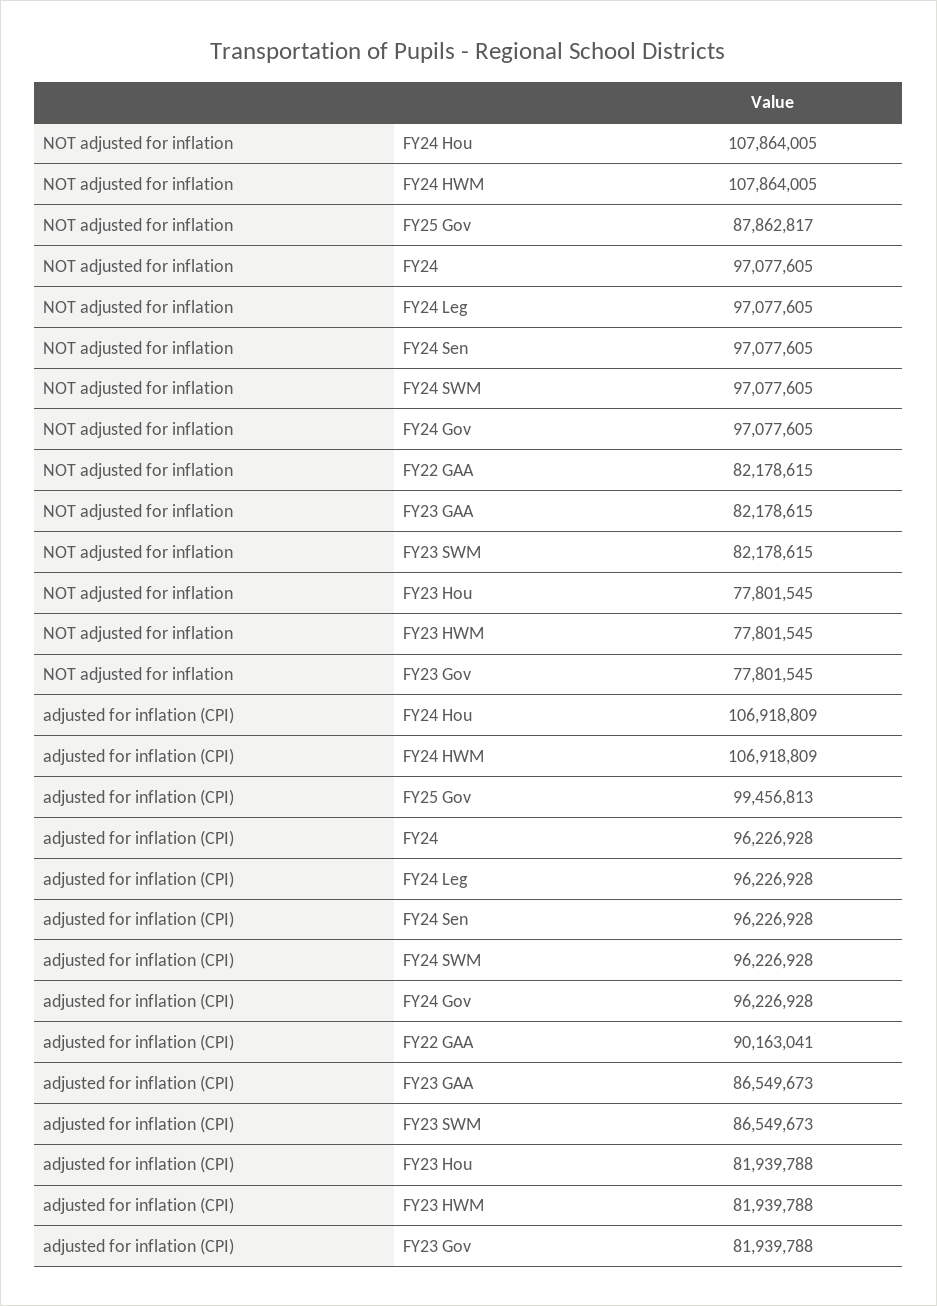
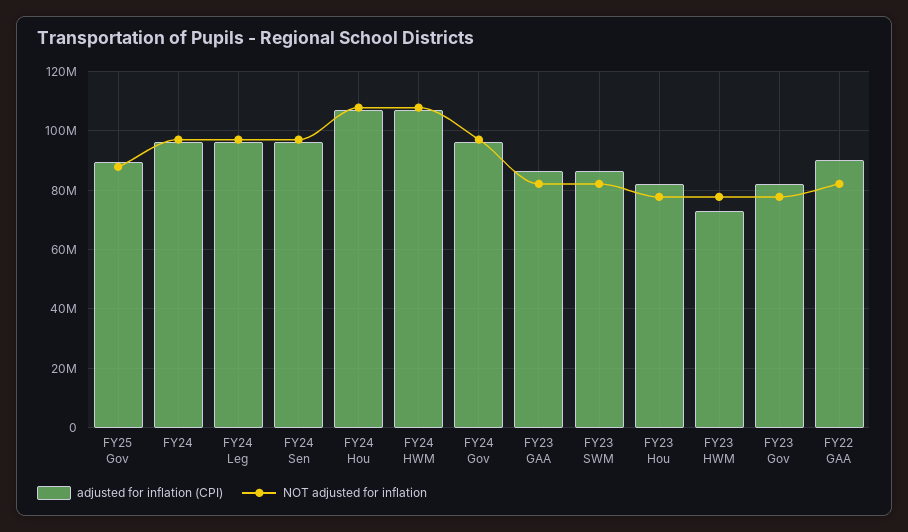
  {
    "NOT adjusted for inflation": {
      "FY24 Hou": 107864005,
      "FY24 HWM": 107864005,
      "FY25 Gov": 87862817,
      "FY24": 97077605,
      "FY24 Leg": 97077605,
      "FY24 Sen": 97077605,
-     "FY24 SWM": 97077605,
      "FY24 Gov": 97077605,
      "FY22 GAA": 82178615,
      "FY23 GAA": 82178615,
      "FY23 SWM": 82178615,
      "FY23 Hou": 77801545,
      "FY23 HWM": 77801545,
      "FY23 Gov": 77801545
    },
    "adjusted for inflation (CPI)": {
      "FY24 Hou": 106918809,
      "FY24 HWM": 106918809,
-     "FY25 Gov": 99456813,
+     "FY25 Gov": 90000000,
      "FY24": 96226928,
      "FY24 Leg": 96226928,
      "FY24 Sen": 96226928,
-     "FY24 SWM": 96226928,
      "FY24 Gov": 96226928,
      "FY22 GAA": 90163041,
      "FY23 GAA": 86549673,
      "FY23 SWM": 86549673,
      "FY23 Hou": 81939788,
-     "FY23 HWM": 81939788,
+     "FY23 HWM": 72500000,
      "FY23 Gov": 81939788
    }
  }

